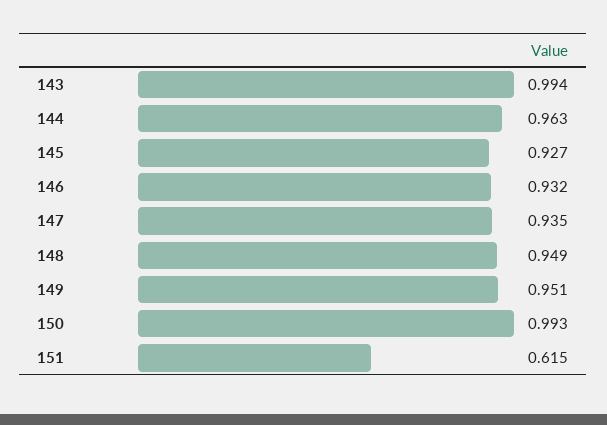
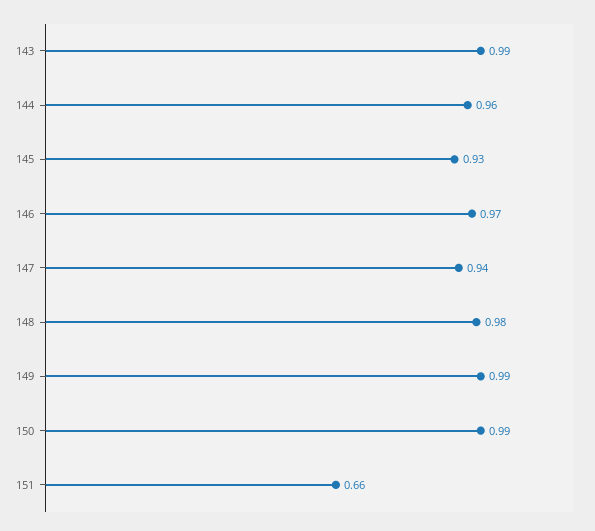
  {
    "143": 0.994,
    "144": 0.963,
    "145": 0.927,
-   "146": 0.932,
+   "146": 0.97,
    "147": 0.935,
-   "148": 0.949,
+   "148": 0.98,
-   "149": 0.951,
+   "149": 0.99,
    "150": 0.993,
-   "151": 0.615
+   "151": 0.66
  }

